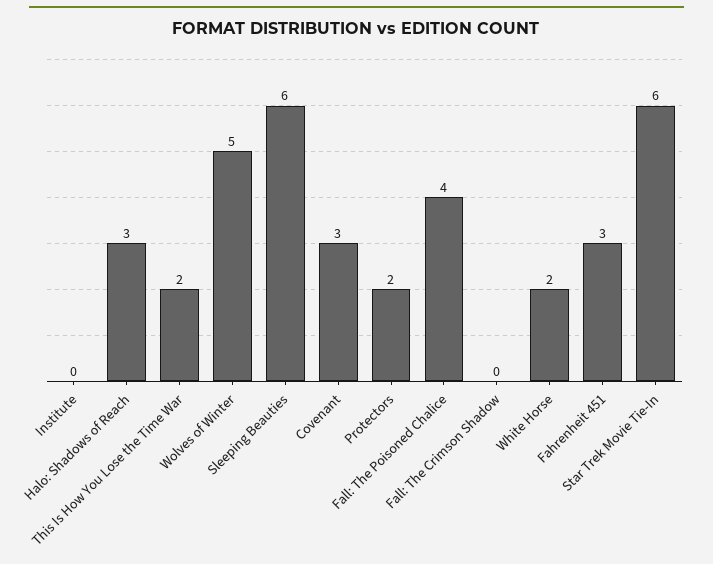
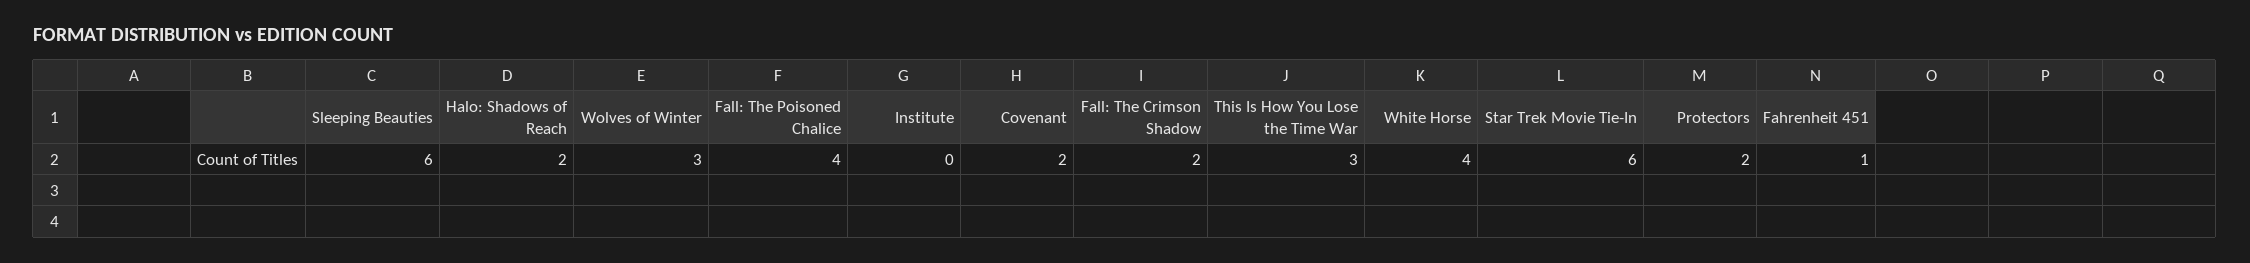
  {
    "Institute": 0,
-   "Halo: Shadows of Reach": 3,
+   "Halo: Shadows of Reach": 2,
-   "This Is How You Lose the Time War": 2,
+   "This Is How You Lose the Time War": 3,
-   "Wolves of Winter": 5,
+   "Wolves of Winter": 3,
    "Sleeping Beauties": 6,
-   "Covenant": 3,
+   "Covenant": 2,
    "Protectors": 2,
    "Fall: The Poisoned Chalice": 4,
-   "Fall: The Crimson Shadow": 0,
+   "Fall: The Crimson Shadow": 2,
-   "White Horse": 2,
+   "White Horse": 4,
-   "Fahrenheit 451": 3,
+   "Fahrenheit 451": 1,
    "Star Trek Movie Tie-In": 6
  }

